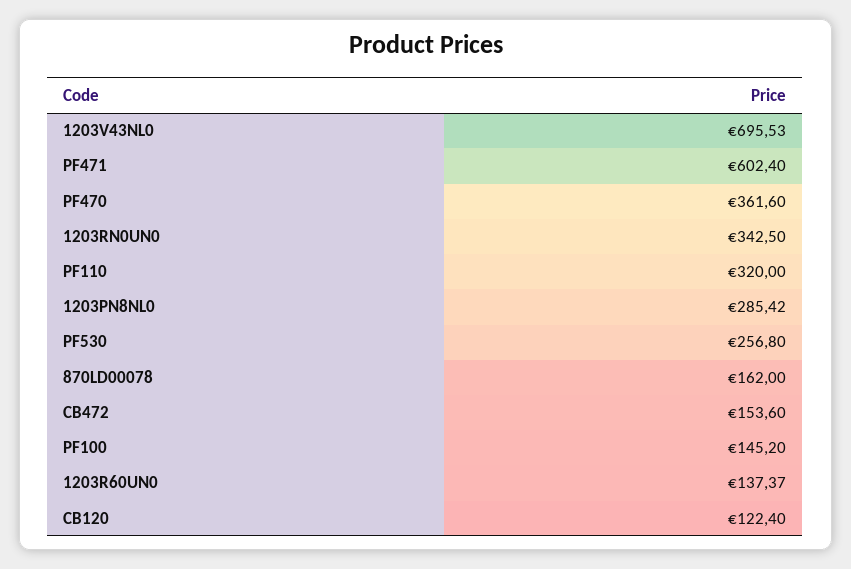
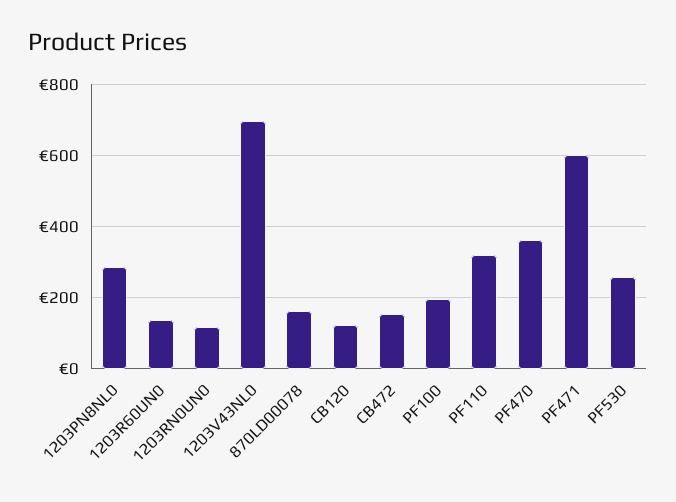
  {
    "1203V43NL0": 695.53,
    "PF471": 602.4,
    "PF470": 361.6,
-   "1203RN0UN0": 342.5,
+   "1203RN0UN0": 120,
    "PF110": 320,
    "1203PN8NL0": 285.42,
    "PF530": 256.8,
    "870LD00078": 162,
    "CB472": 153.6,
-   "PF100": 145.2,
+   "PF100": 200,
    "1203R60UN0": 137.37,
    "CB120": 122.4
  }

